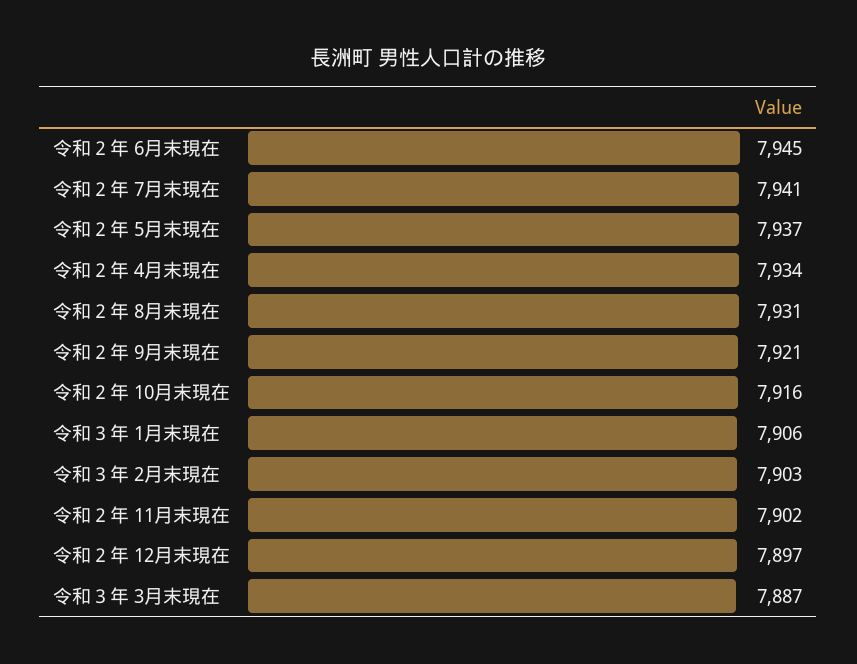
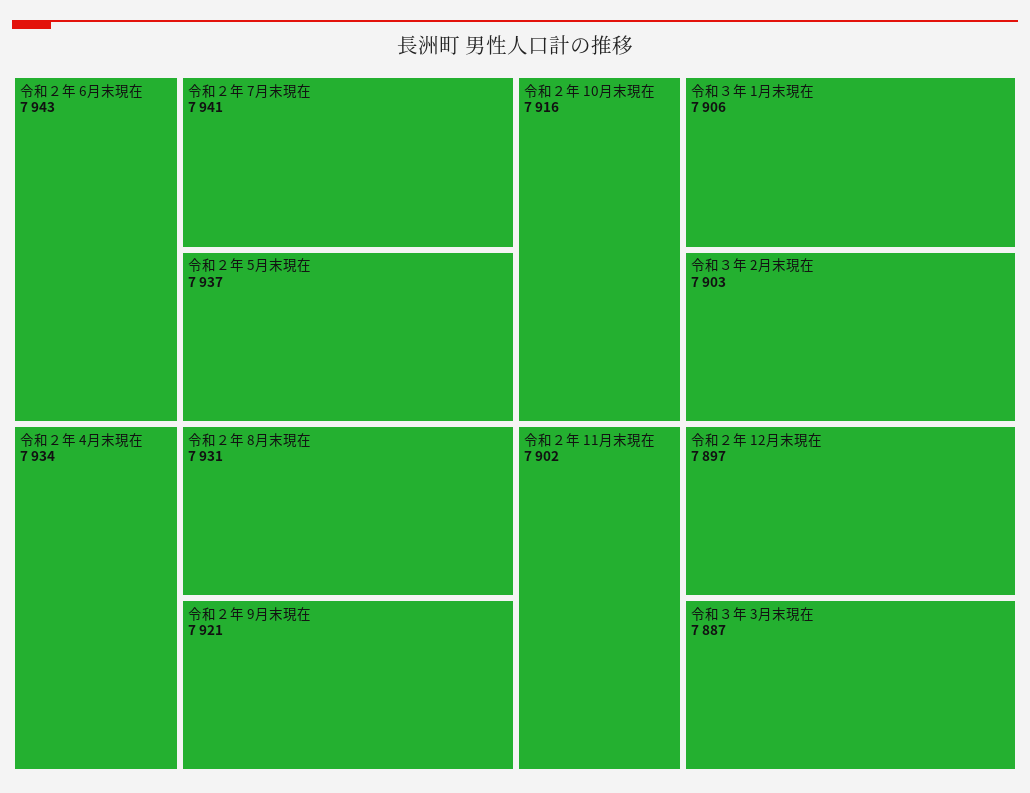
  {
-   "令和２年 6月末現在": 7945,
+   "令和２年 6月末現在": 7943,
    "令和２年 7月末現在": 7941,
    "令和２年 5月末現在": 7937,
    "令和２年 4月末現在": 7934,
    "令和２年 8月末現在": 7931,
    "令和２年 9月末現在": 7921,
    "令和２年 10月末現在": 7916,
    "令和３年 1月末現在": 7906,
    "令和３年 2月末現在": 7903,
    "令和２年 11月末現在": 7902,
    "令和２年 12月末現在": 7897,
    "令和３年 3月末現在": 7887
  }

